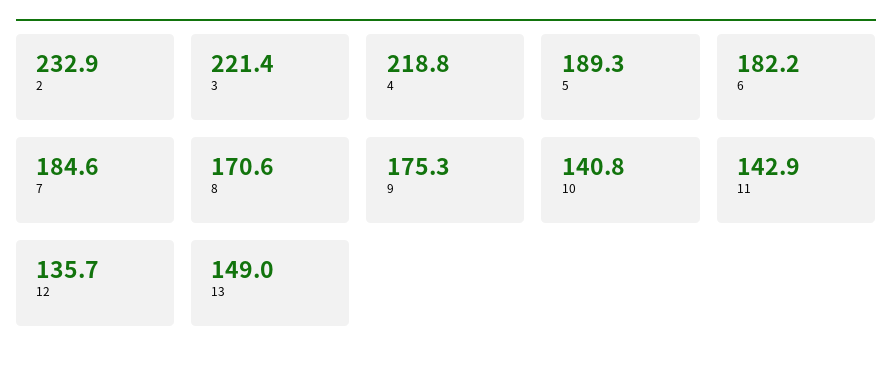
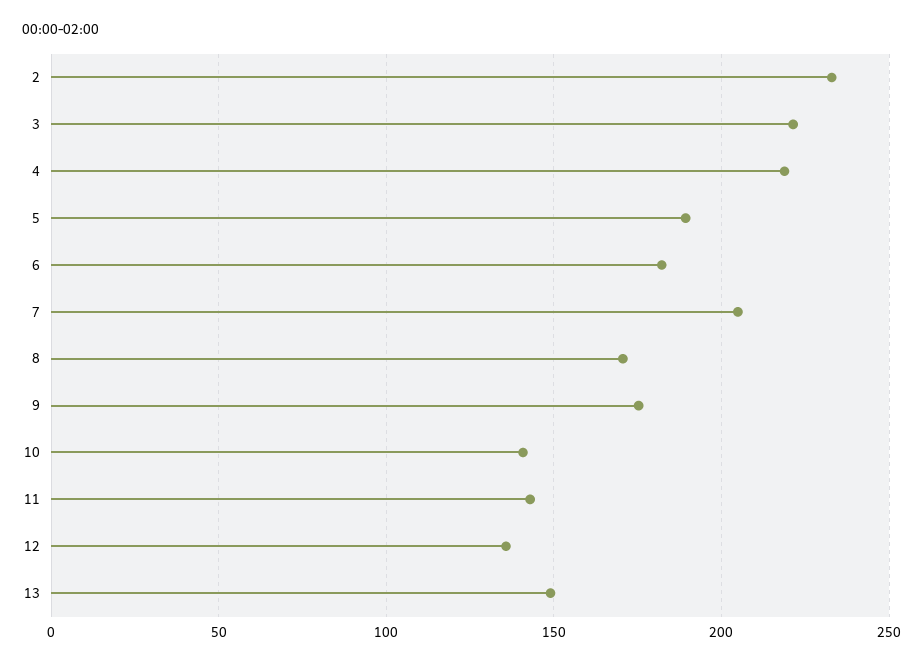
  {
    "2": 232.9,
    "3": 221.4,
    "4": 218.8,
    "5": 189.3,
    "6": 182.2,
-   "7": 184.6,
+   "7": 205,
    "8": 170.6,
    "9": 175.3,
    "10": 140.8,
    "11": 142.9,
    "12": 135.7,
    "13": 149
  }

